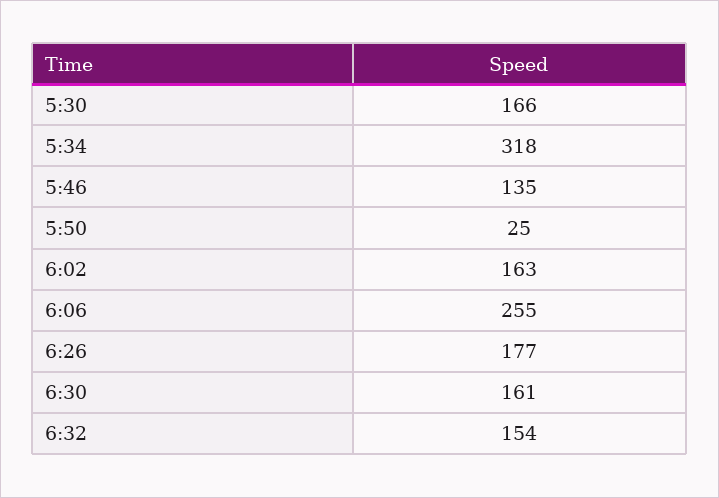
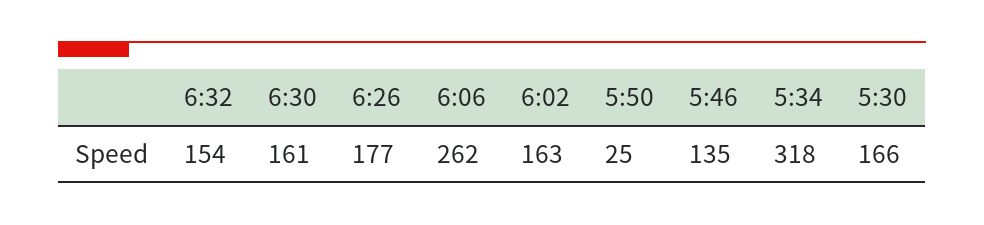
  {
    "5:30": 166,
    "5:34": 318,
    "5:46": 135,
    "5:50": 25,
    "6:02": 163,
-   "6:06": 255,
+   "6:06": 262,
    "6:26": 177,
    "6:30": 161,
    "6:32": 154
  }

